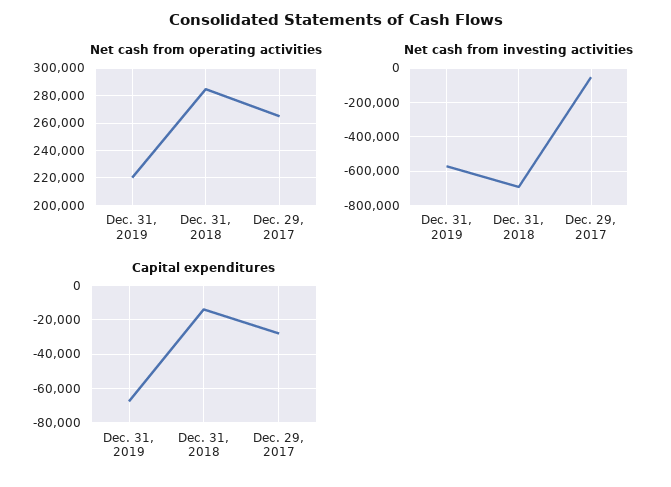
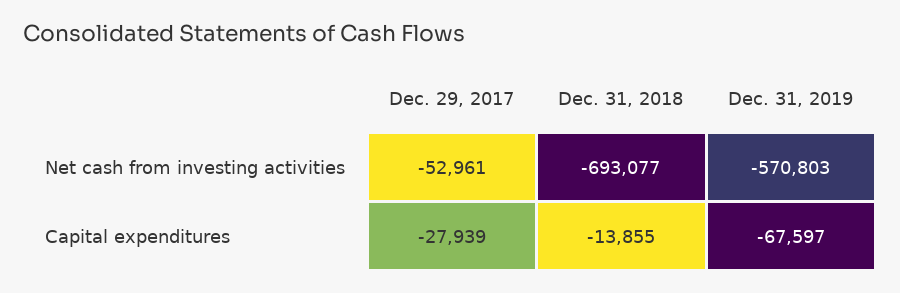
  {
-   "Net cash from operating activities": {
-     "Dec. 31, 2019": 220000,
-     "Dec. 31, 2018": 285000,
-     "Dec. 29, 2017": 265000
-   },
    "Net cash from investing activities": {
      "Dec. 31, 2019": -570803,
      "Dec. 31, 2018": -693077,
      "Dec. 29, 2017": -52961
    },
    "Capital expenditures": {
      "Dec. 31, 2019": -67597,
      "Dec. 31, 2018": -13855,
      "Dec. 29, 2017": -27939
    }
  }

